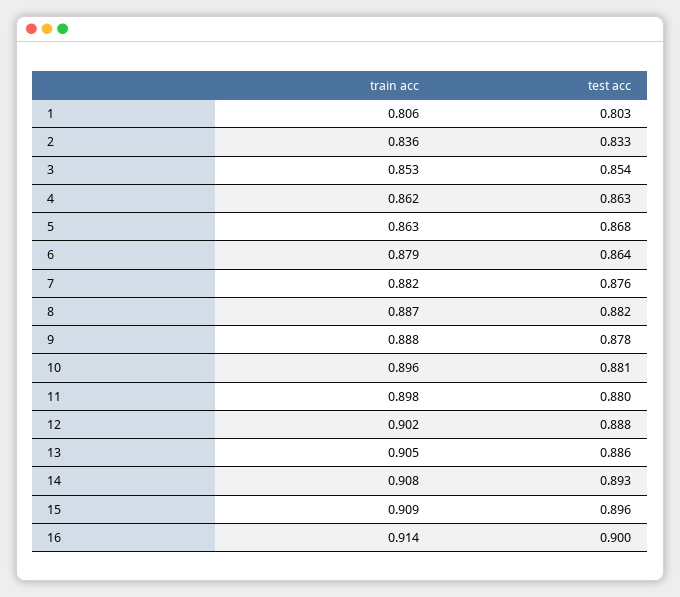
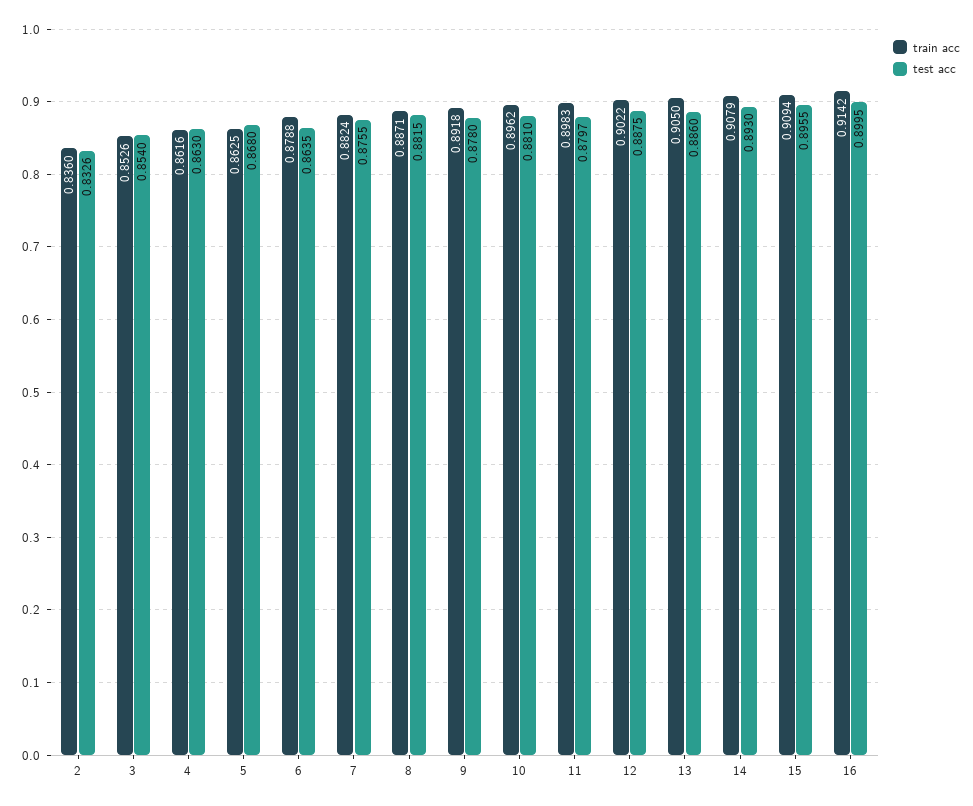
  {
    "train acc": {
-     "1": 0.806,
      "2": 0.836,
      "3": 0.8526,
      "4": 0.8616,
      "5": 0.8625,
      "6": 0.8788,
      "7": 0.8824,
      "8": 0.8871,
-     "9": 0.888,
+     "9": 0.8918,
      "10": 0.8962,
      "11": 0.8983,
      "12": 0.9022,
      "13": 0.905,
      "14": 0.9079,
      "15": 0.9094,
      "16": 0.9142
    },
    "test acc": {
-     "1": 0.803,
      "2": 0.8326,
      "3": 0.854,
      "4": 0.863,
      "5": 0.868,
      "6": 0.8635,
      "7": 0.8755,
      "8": 0.8815,
      "9": 0.878,
      "10": 0.881,
      "11": 0.8797,
      "12": 0.8875,
      "13": 0.886,
      "14": 0.893,
      "15": 0.8955,
      "16": 0.8995
    }
  }

